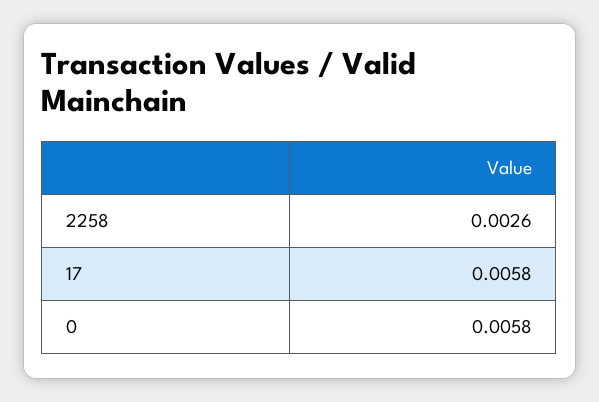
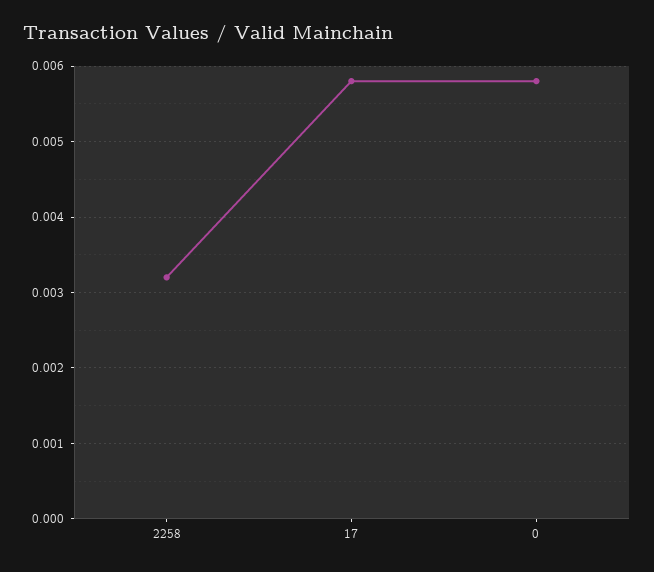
  {
-   "2258": 0.0026,
+   "2258": 0.0032,
    "17": 0.0058,
    "0": 0.0058
  }

